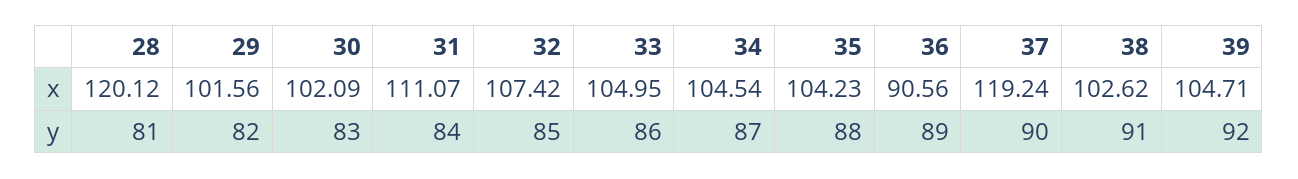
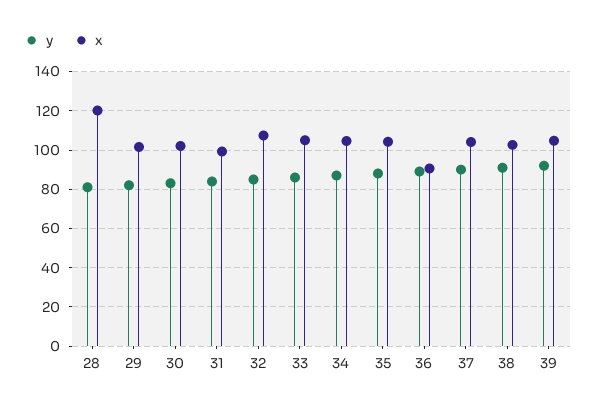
  {
    "x": {
      "28": 120.12,
      "29": 101.56,
      "30": 102.09,
-     "31": 111.07,
+     "31": 100,
      "32": 107.42,
      "33": 104.95,
      "34": 104.54,
      "35": 104.23,
      "36": 90.56,
-     "37": 119.24,
+     "37": 105,
      "38": 102.62,
      "39": 104.71
    },
    "y": {
      "28": 81,
      "29": 82,
      "30": 83,
      "31": 84,
      "32": 85,
      "33": 86,
      "34": 87,
      "35": 88,
      "36": 89,
      "37": 90,
      "38": 91,
      "39": 92
    }
  }

